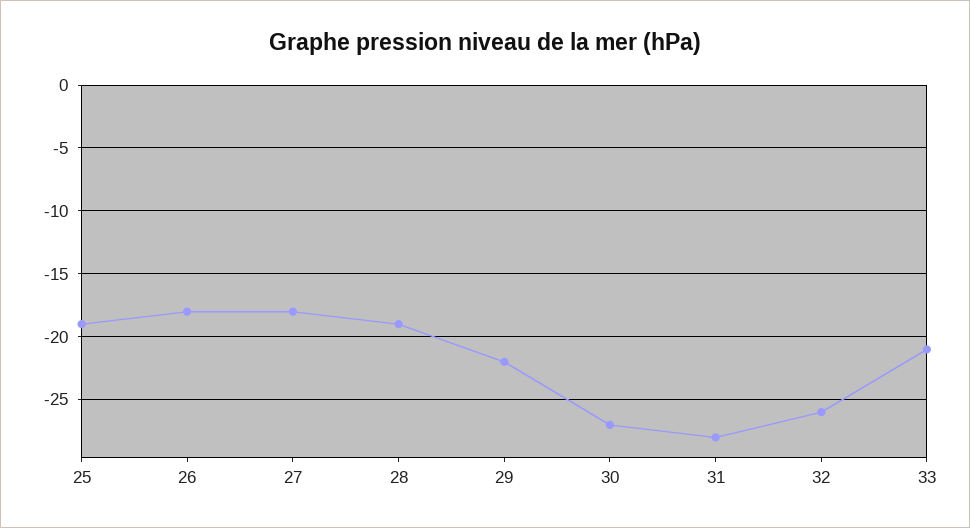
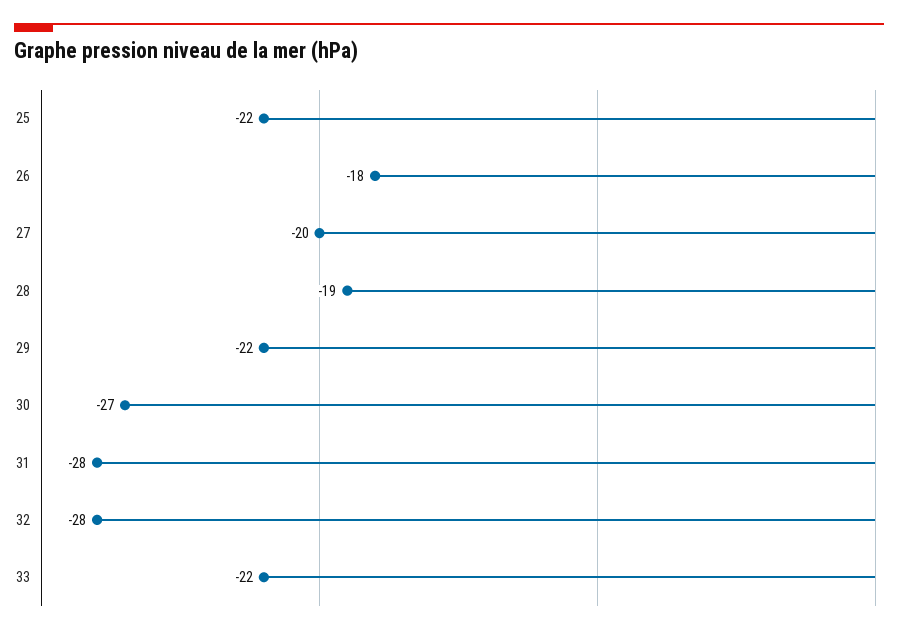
  {
-   "25": -19,
+   "25": -22,
    "26": -18,
-   "27": -18,
+   "27": -20,
    "28": -19,
    "29": -22,
    "30": -27,
    "31": -28,
-   "32": -26,
+   "32": -28,
-   "33": -21
+   "33": -22
  }

